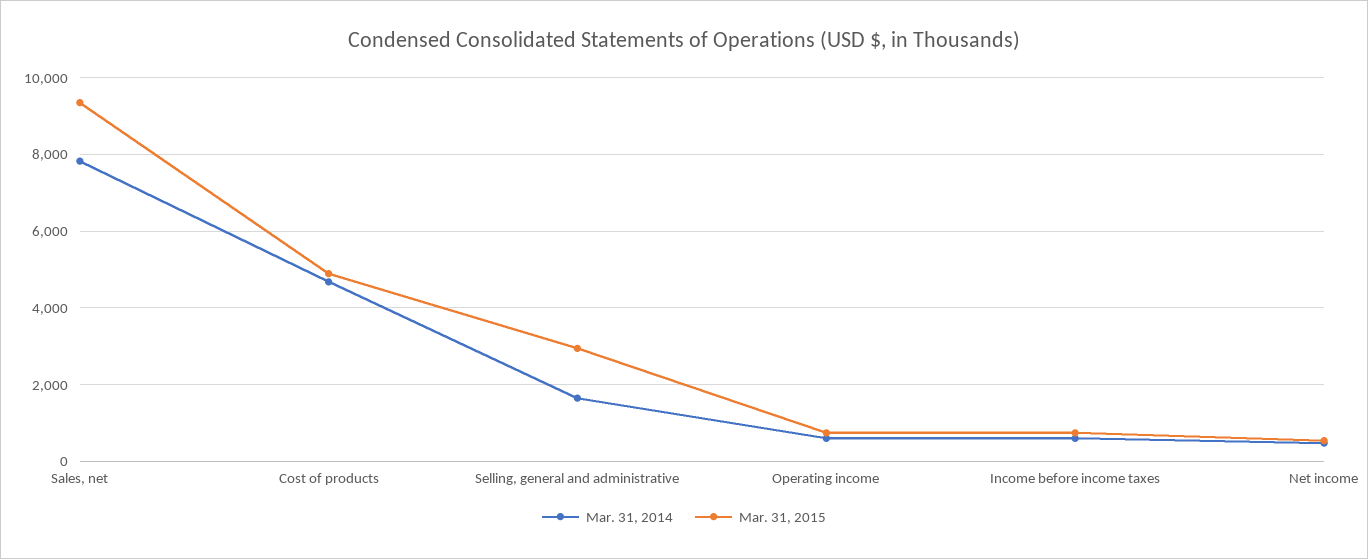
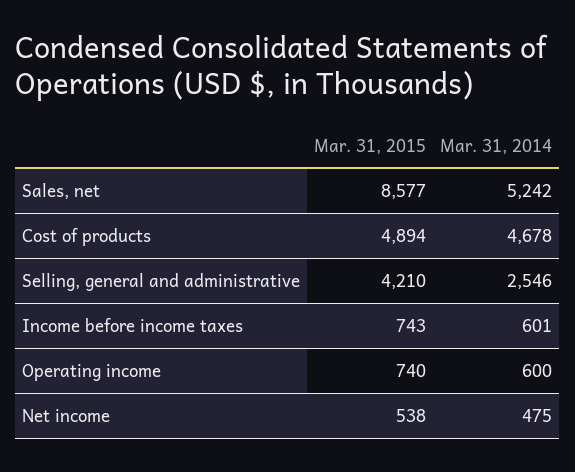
  {
    "Mar. 31, 2014": {
-     "Sales, net": 7800,
+     "Sales, net": 5242,
      "Cost of products": 4678,
-     "Selling, general and administrative": 1600,
+     "Selling, general and administrative": 2546,
      "Operating income": 600,
      "Income before income taxes": 601,
      "Net income": 475
    },
    "Mar. 31, 2015": {
-     "Sales, net": 9400,
+     "Sales, net": 8577,
      "Cost of products": 4894,
-     "Selling, general and administrative": 3000,
+     "Selling, general and administrative": 4210,
      "Operating income": 740,
      "Income before income taxes": 743,
      "Net income": 538
    }
  }

